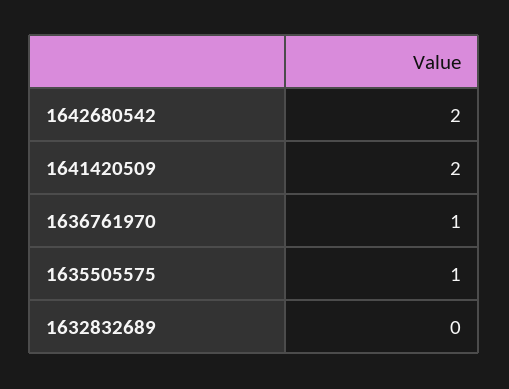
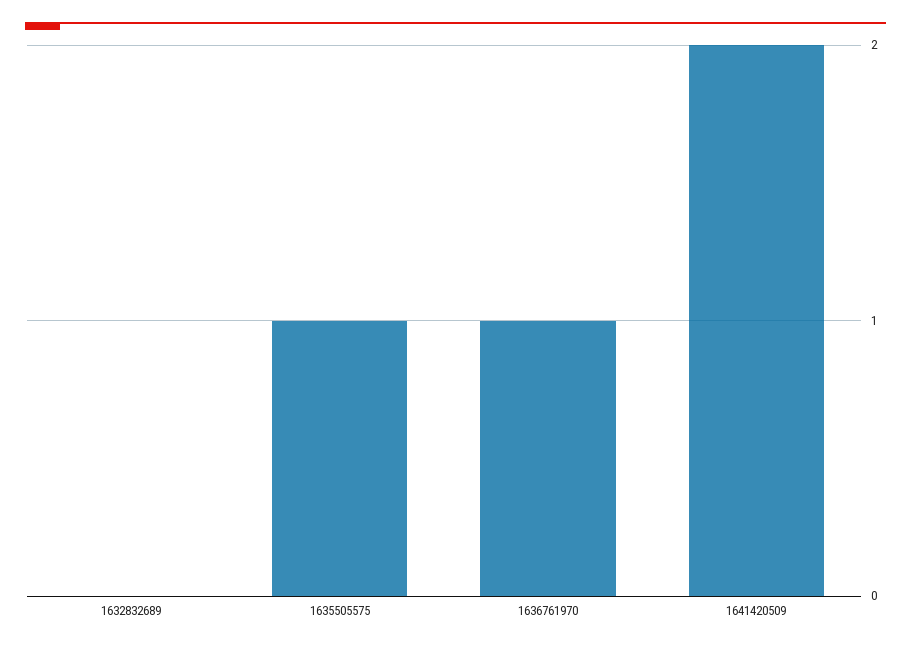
  {
-   "1642680542": 2,
    "1641420509": 2,
    "1636761970": 1,
    "1635505575": 1,
    "1632832689": 0
  }

